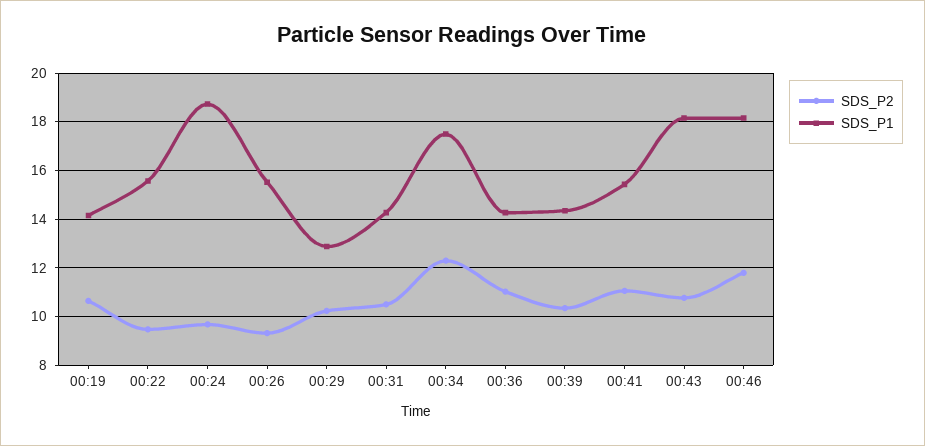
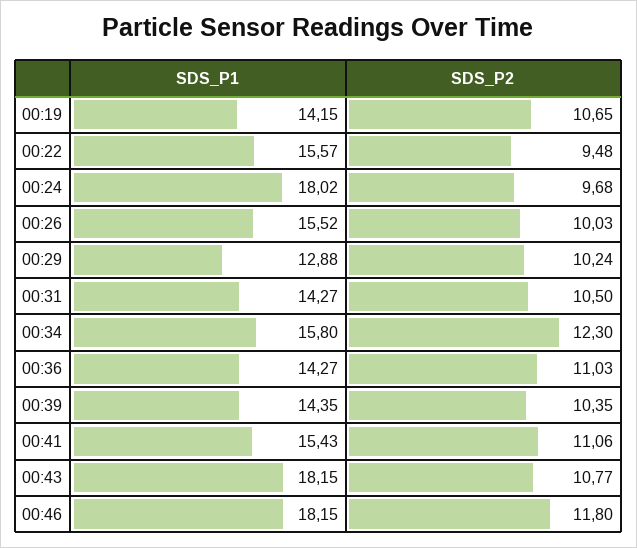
  {
    "SDS_P2": {
      "00:19": 10.65,
      "00:22": 9.48,
      "00:24": 9.68,
-     "00:26": 9.25,
+     "00:26": 10.03,
      "00:29": 10.24,
      "00:31": 10.5,
      "00:34": 12.3,
      "00:36": 11.03,
      "00:39": 10.35,
      "00:41": 11.06,
      "00:43": 10.77,
      "00:46": 11.8
    },
    "SDS_P1": {
      "00:19": 14.15,
      "00:22": 15.57,
-     "00:24": 18.75,
+     "00:24": 18.02,
      "00:26": 15.52,
      "00:29": 12.88,
      "00:31": 14.27,
-     "00:34": 17.5,
+     "00:34": 15.8,
      "00:36": 14.27,
      "00:39": 14.35,
      "00:41": 15.43,
      "00:43": 18.15,
      "00:46": 18.15
    }
  }

